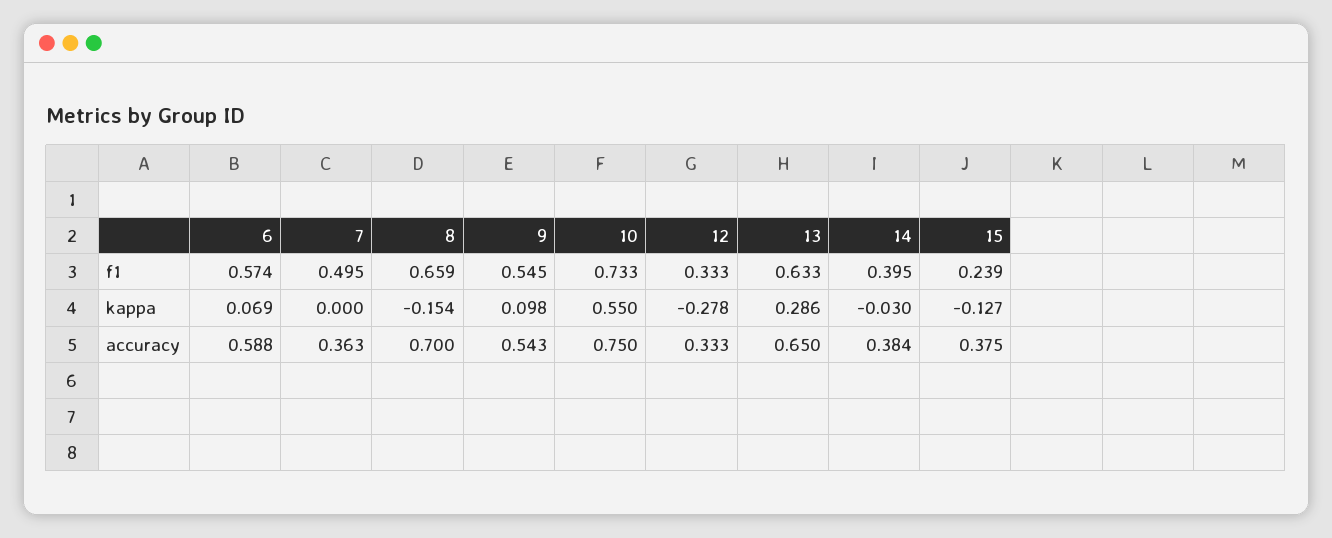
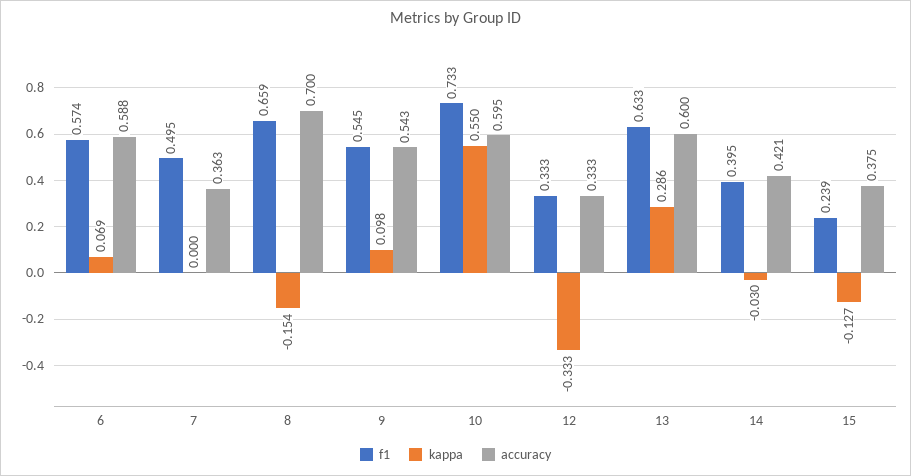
  {
    "f1": {
      "6": 0.574,
      "7": 0.495,
      "8": 0.659,
      "9": 0.545,
      "10": 0.733,
      "12": 0.333,
      "13": 0.633,
      "14": 0.395,
      "15": 0.239
    },
    "kappa": {
      "6": 0.069,
      "7": 0,
      "8": -0.154,
      "9": 0.098,
      "10": 0.55,
-     "12": -0.278,
+     "12": -0.333,
      "13": 0.286,
      "14": -0.03,
      "15": -0.127
    },
    "accuracy": {
      "6": 0.588,
      "7": 0.363,
      "8": 0.7,
      "9": 0.543,
-     "10": 0.75,
+     "10": 0.595,
      "12": 0.333,
-     "13": 0.65,
+     "13": 0.6,
-     "14": 0.384,
+     "14": 0.421,
      "15": 0.375
    }
  }

